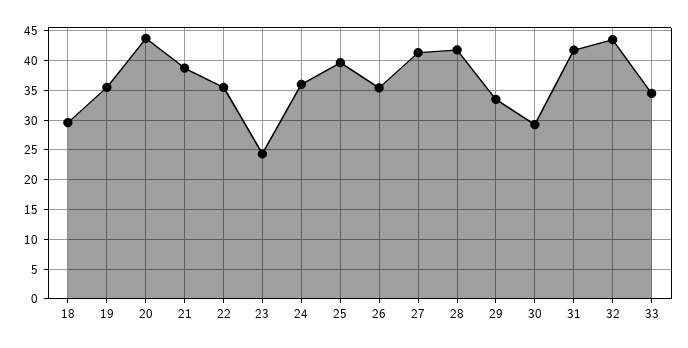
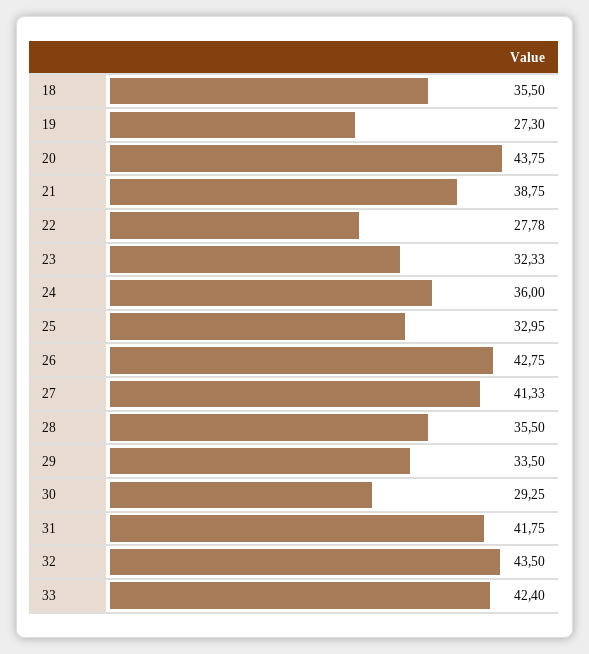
  {
-   "18": 30,
+   "18": 35.5,
-   "19": 35,
+   "19": 27.3,
    "20": 43.75,
    "21": 38.75,
-   "22": 35,
+   "22": 27.78,
-   "23": 25,
+   "23": 32.33,
    "24": 36,
-   "25": 40,
+   "25": 32.95,
-   "26": 35,
+   "26": 42.75,
    "27": 41.33,
-   "28": 42.5,
+   "28": 35.5,
    "29": 33.5,
    "30": 29.25,
    "31": 41.75,
    "32": 43.5,
-   "33": 35
+   "33": 42.4
  }

